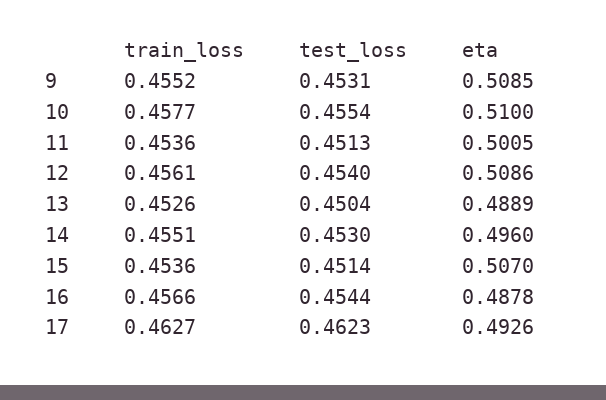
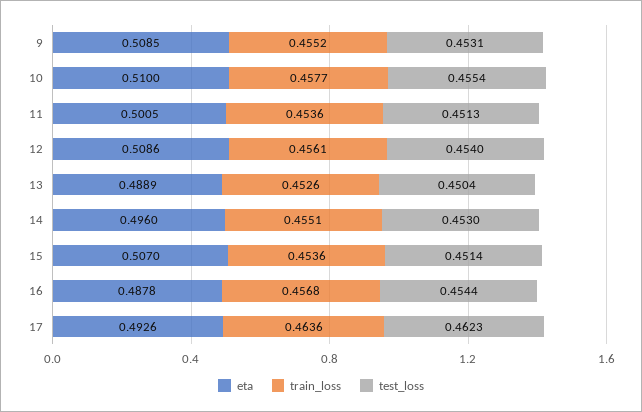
  {
    "train_loss": {
      "9": 0.4552,
      "10": 0.4577,
      "11": 0.4536,
      "12": 0.4561,
      "13": 0.4526,
      "14": 0.4551,
      "15": 0.4536,
-     "16": 0.4566,
+     "16": 0.4568,
-     "17": 0.4627
+     "17": 0.4636
    },
    "test_loss": {
      "9": 0.4531,
      "10": 0.4554,
      "11": 0.4513,
      "12": 0.454,
      "13": 0.4504,
      "14": 0.453,
      "15": 0.4514,
      "16": 0.4544,
      "17": 0.4623
    },
    "eta": {
      "9": 0.5085,
      "10": 0.51,
      "11": 0.5005,
      "12": 0.5086,
      "13": 0.4889,
      "14": 0.496,
      "15": 0.507,
      "16": 0.4878,
      "17": 0.4926
    }
  }

